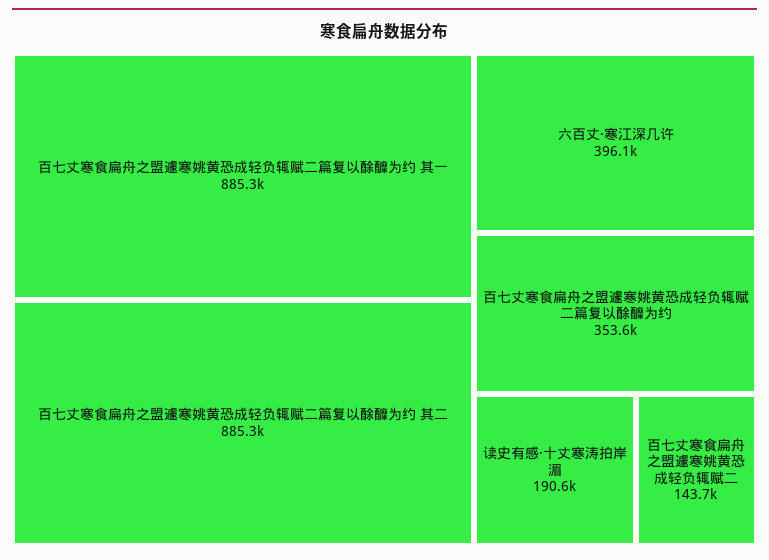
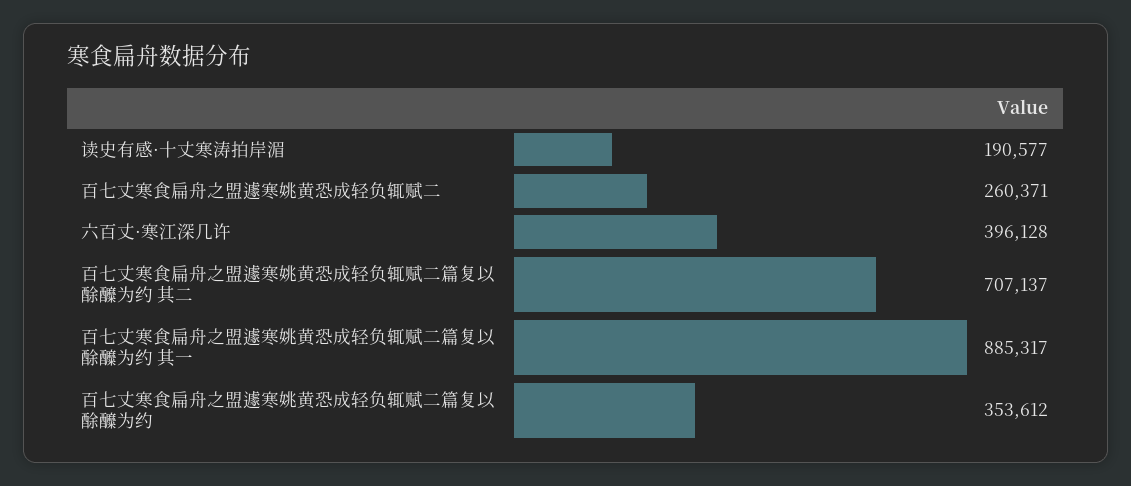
  {
    "百七丈寒食扁舟之盟遽寒姚黄恐成轻负辄赋二篇复以酴醾为约 其一": 885317,
-   "百七丈寒食扁舟之盟遽寒姚黄恐成轻负辄赋二篇复以酴醾为约 其二": 885300,
+   "百七丈寒食扁舟之盟遽寒姚黄恐成轻负辄赋二篇复以酴醾为约 其二": 707137,
    "六百丈·寒江深几许": 396128,
    "百七丈寒食扁舟之盟遽寒姚黄恐成轻负辄赋二篇复以酴醾为约": 353612,
    "读史有感·十丈寒涛拍岸湄": 190577,
-   "百七丈寒食扁舟之盟遽寒姚黄恐成轻负辄赋二": 143700
+   "百七丈寒食扁舟之盟遽寒姚黄恐成轻负辄赋二": 260371
  }

